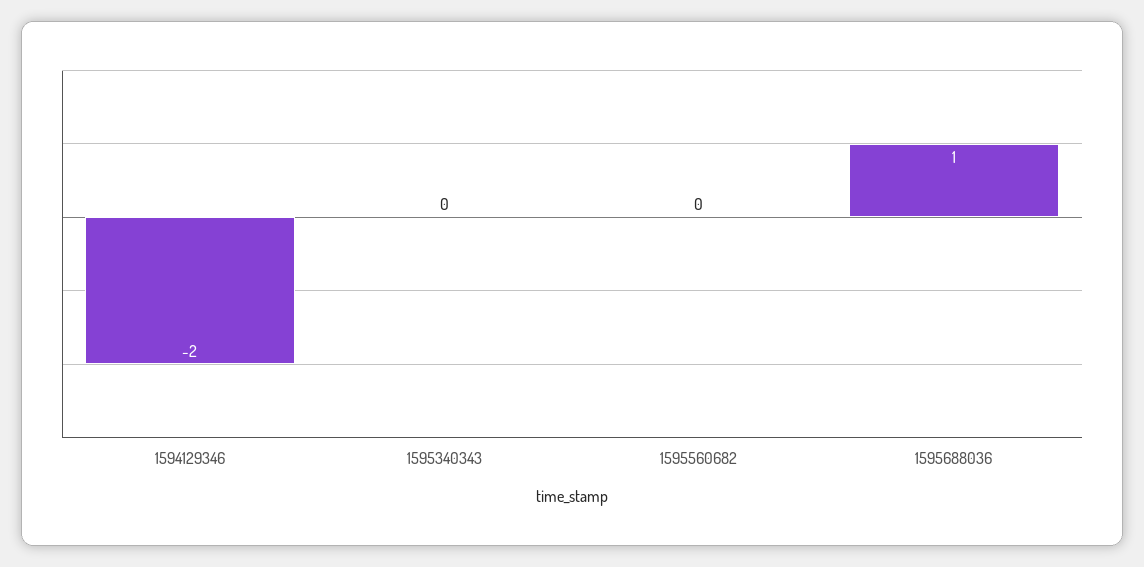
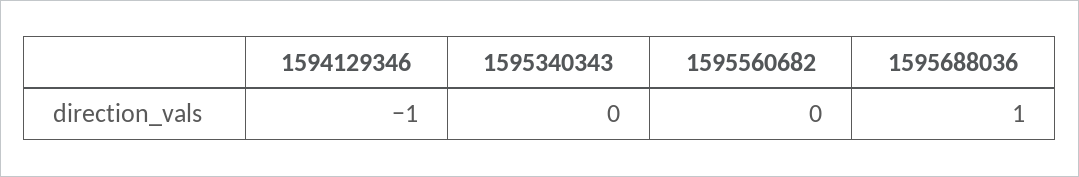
  {
-   "1594129346": -2,
+   "1594129346": -1,
    "1595340343": 0,
    "1595560682": 0,
    "1595688036": 1
  }

